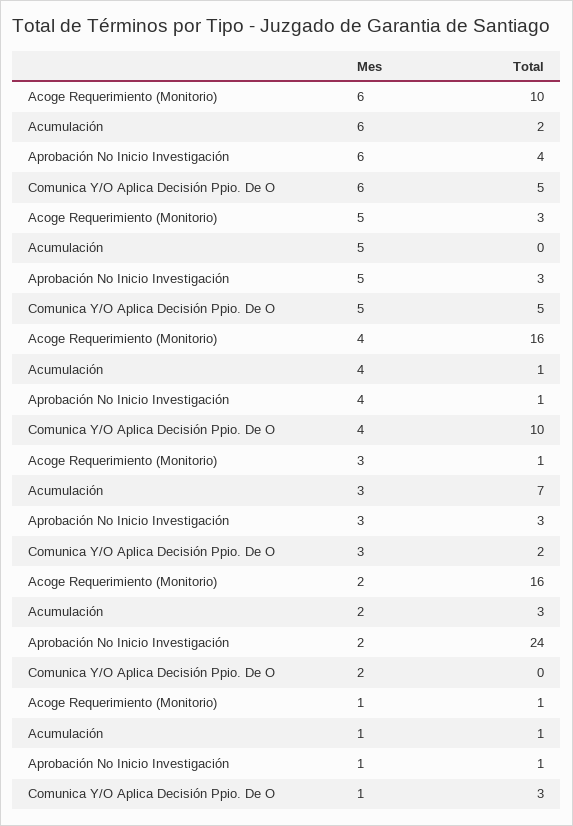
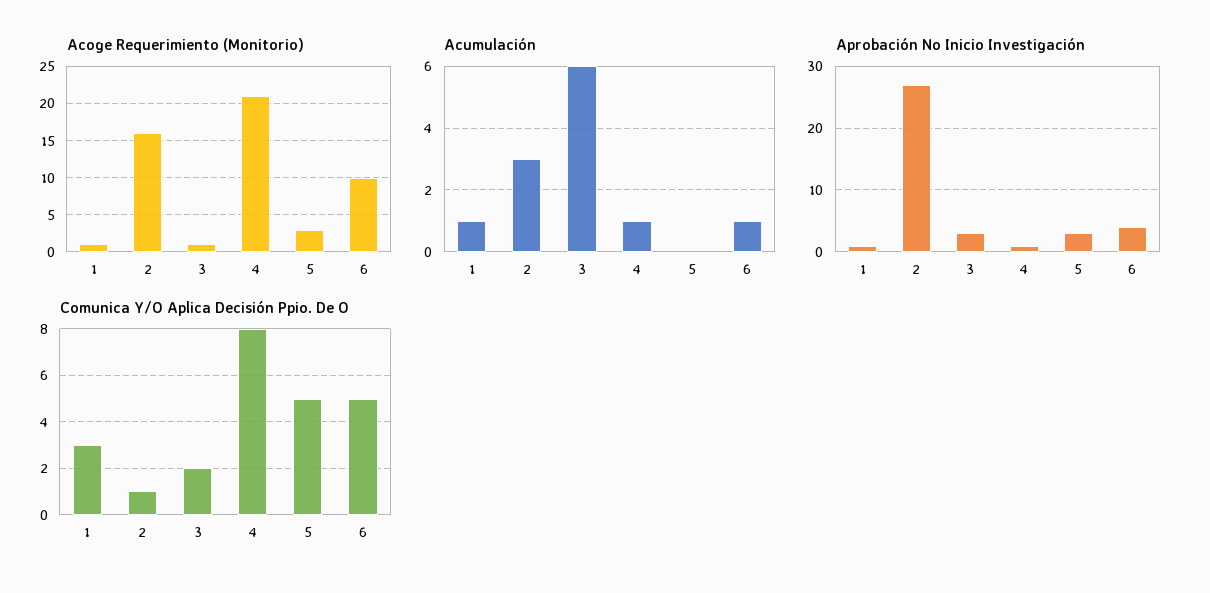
  {
    "Acoge Requerimiento (Monitorio)": {
      "6": 10,
      "5": 3,
-     "4": 16,
+     "4": 21,
      "3": 1,
      "2": 16,
      "1": 1
    },
    "Acumulación": {
-     "6": 2,
+     "6": 1,
      "5": 0,
      "4": 1,
-     "3": 7,
+     "3": 6,
      "2": 3,
      "1": 1
    },
    "Aprobación No Inicio Investigación": {
      "6": 4,
      "5": 3,
      "4": 1,
      "3": 3,
-     "2": 24,
+     "2": 27,
      "1": 1
    },
    "Comunica Y/O Aplica Decisión Ppio. De O": {
      "6": 5,
      "5": 5,
-     "4": 10,
+     "4": 8,
      "3": 2,
-     "2": 0,
+     "2": 1,
      "1": 3
    }
  }

